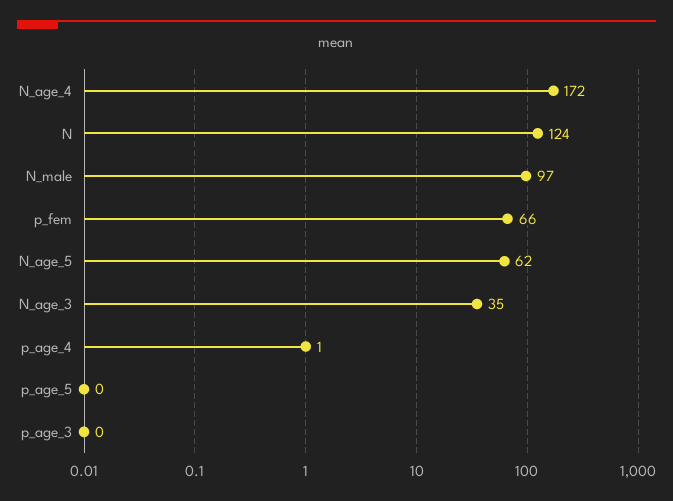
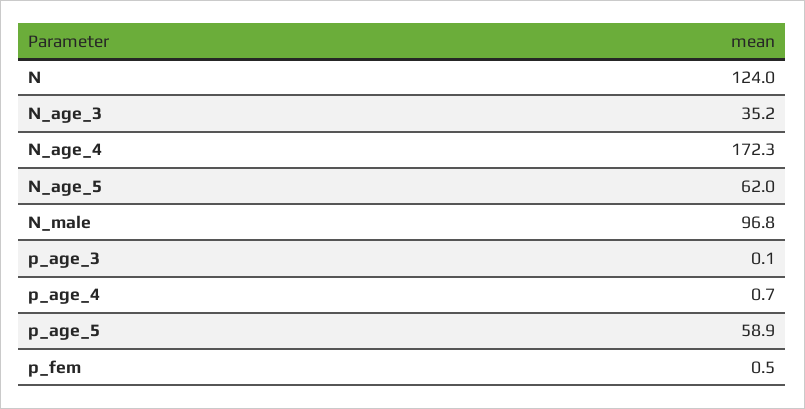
  {
    "N_age_4": 172.3,
    "N": 124,
    "N_male": 96.8,
-   "p_fem": 66,
+   "p_fem": 0.5,
    "N_age_5": 62,
    "N_age_3": 35.2,
    "p_age_4": 0.7,
-   "p_age_5": 0,
+   "p_age_5": 58.9,
    "p_age_3": 0.1
  }

